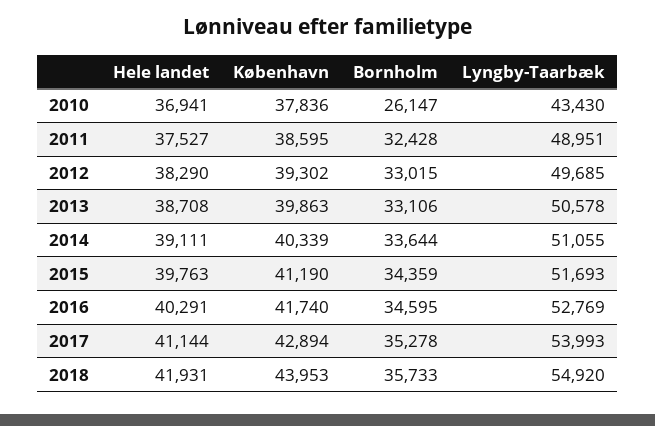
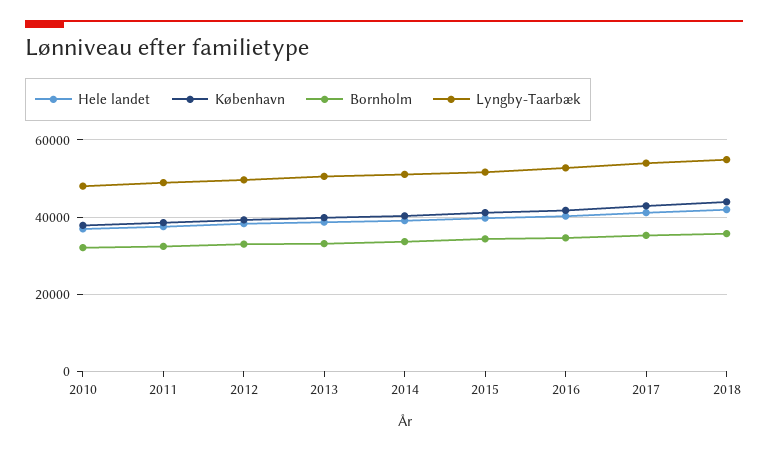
  {
    "Hele landet": {
      "2010": 36941,
      "2011": 37527,
      "2012": 38290,
      "2013": 38708,
      "2014": 39111,
      "2015": 39763,
      "2016": 40291,
      "2017": 41144,
      "2018": 41931
    },
    "København": {
      "2010": 37836,
      "2011": 38595,
      "2012": 39302,
      "2013": 39863,
      "2014": 40339,
      "2015": 41190,
      "2016": 41740,
      "2017": 42894,
      "2018": 43953
    },
    "Bornholm": {
-     "2010": 26147,
+     "2010": 32000,
      "2011": 32428,
      "2012": 33015,
      "2013": 33106,
      "2014": 33644,
      "2015": 34359,
      "2016": 34595,
      "2017": 35278,
      "2018": 35733
    },
    "Lyngby-Taarbæk": {
-     "2010": 43430,
+     "2010": 48000,
      "2011": 48951,
      "2012": 49685,
      "2013": 50578,
      "2014": 51055,
      "2015": 51693,
      "2016": 52769,
      "2017": 53993,
      "2018": 54920
    }
  }

